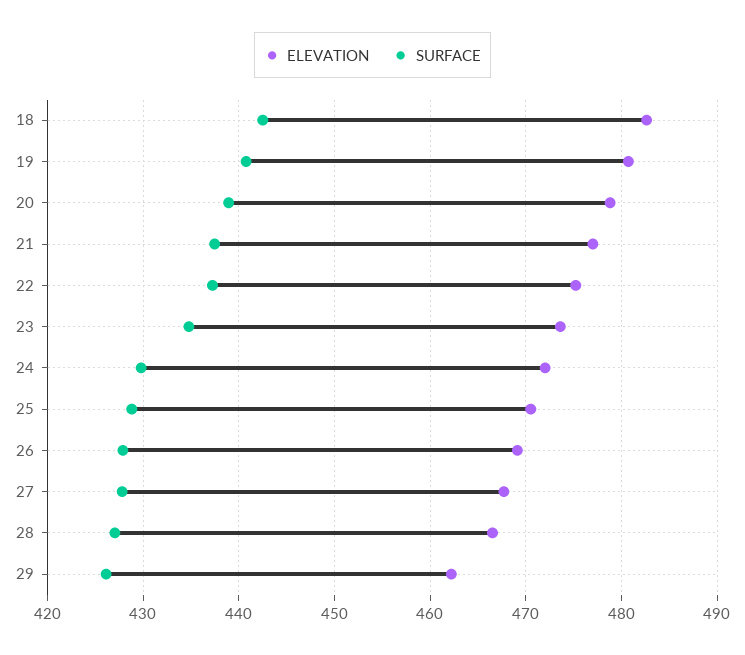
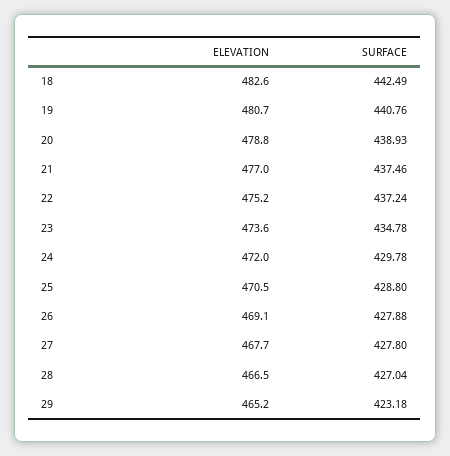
  {
    "ELEVATION": {
      "18": 482.6,
      "19": 480.7,
      "20": 478.8,
      "21": 477,
      "22": 475.2,
      "23": 473.6,
      "24": 472,
      "25": 470.5,
      "26": 469.1,
      "27": 467.7,
      "28": 466.5,
-     "29": 462
+     "29": 465.2
    },
    "SURFACE": {
      "18": 442.49,
      "19": 440.76,
      "20": 438.93,
      "21": 437.46,
      "22": 437.24,
      "23": 434.78,
      "24": 429.78,
      "25": 428.8,
      "26": 427.88,
      "27": 427.8,
      "28": 427.04,
-     "29": 426
+     "29": 423.18
    }
  }

